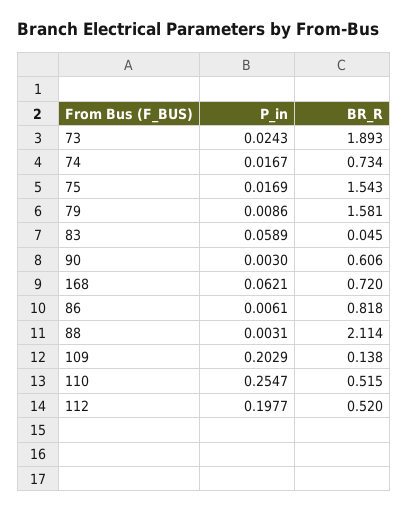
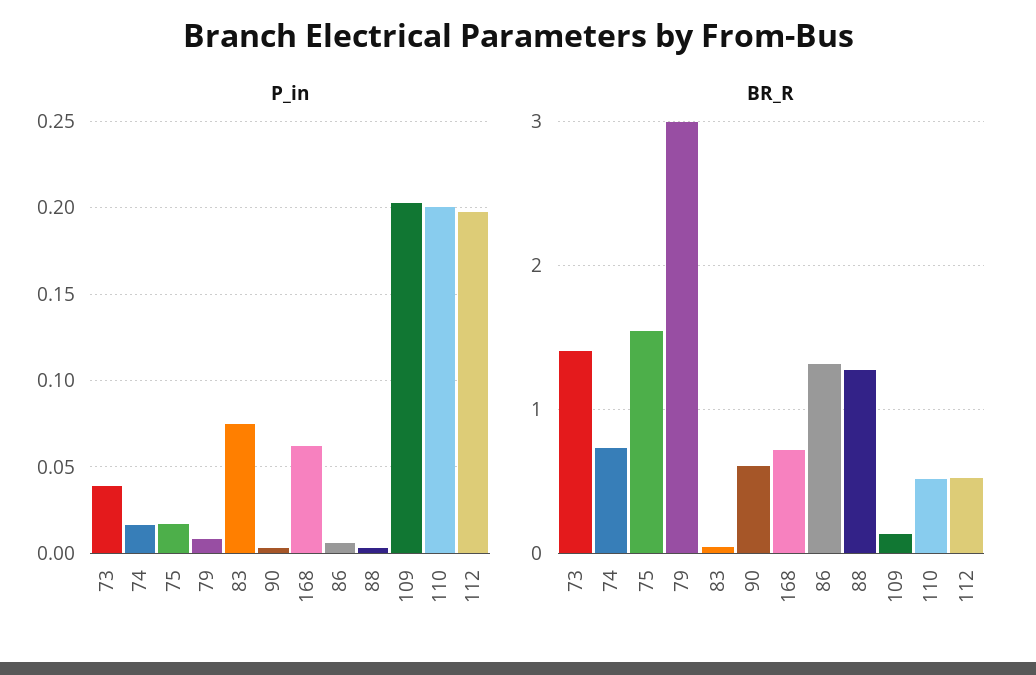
  {
    "P_in": {
-     "73": 0.0243,
+     "73": 0.04,
      "74": 0.0167,
      "75": 0.0169,
      "79": 0.0086,
-     "83": 0.0589,
+     "83": 0.075,
      "90": 0.003,
      "168": 0.0621,
      "86": 0.0061,
      "88": 0.0031,
      "109": 0.2029,
-     "110": 0.2547,
+     "110": 0.2,
      "112": 0.1977
    },
    "BR_R": {
-     "73": 1.893,
+     "73": 1.4,
      "74": 0.734,
      "75": 1.543,
-     "79": 1.581,
+     "79": 3,
      "83": 0.045,
      "90": 0.606,
      "168": 0.72,
-     "86": 0.818,
+     "86": 1.3,
-     "88": 2.114,
+     "88": 1.3,
      "109": 0.138,
      "110": 0.515,
      "112": 0.52
    }
  }

